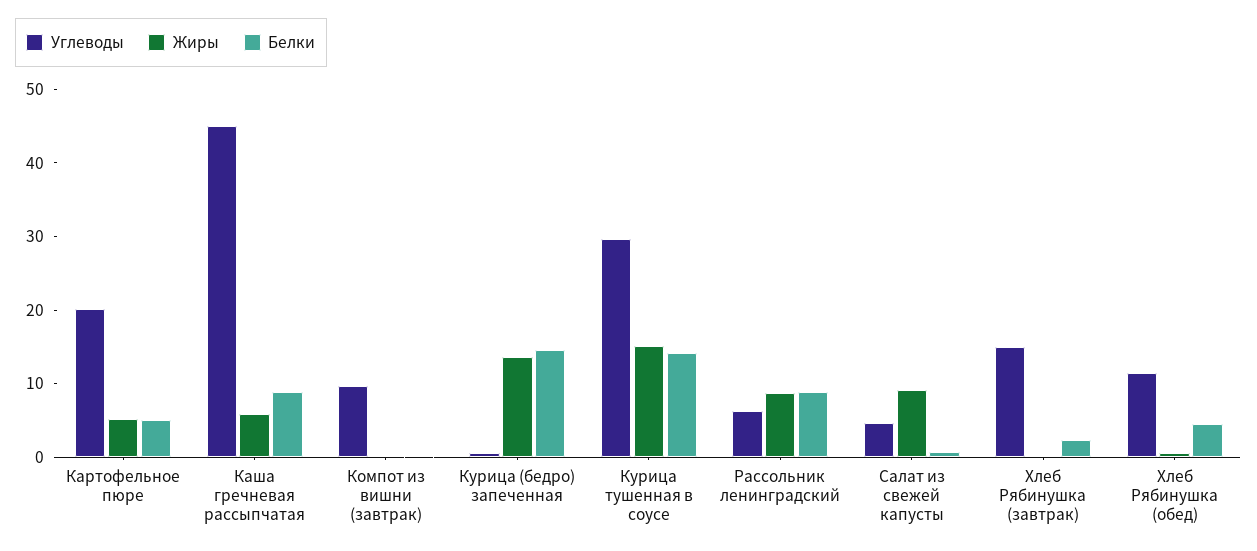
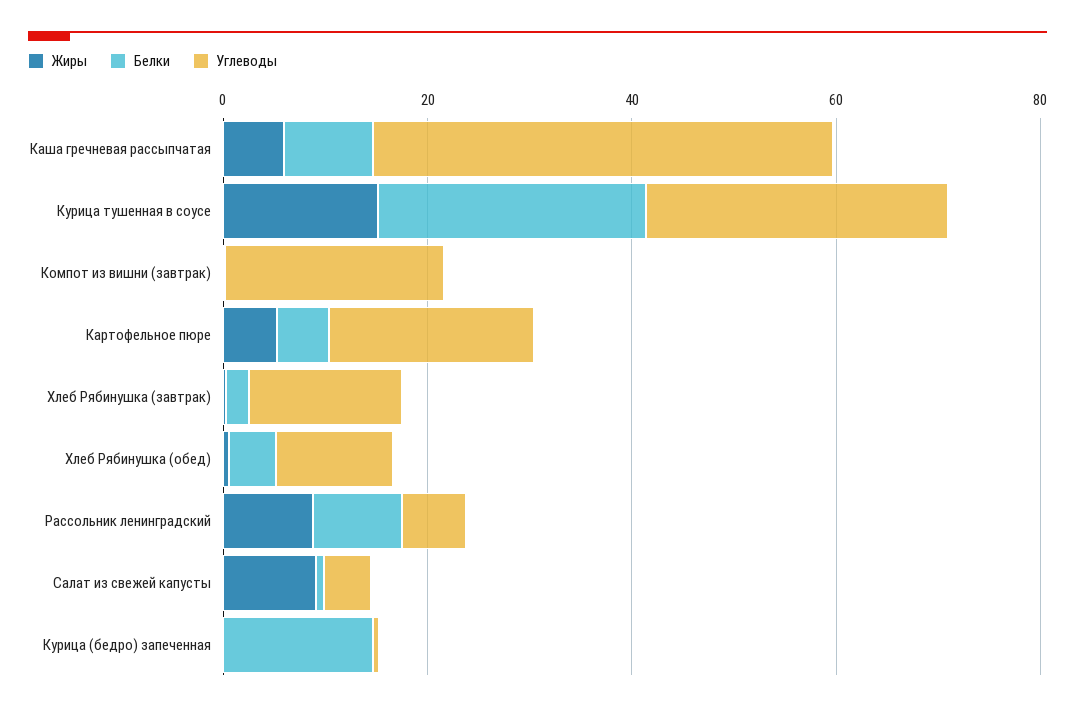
  {
    "Углеводы": {
      "Картофельное пюре": 20,
      "Каша гречневая рассыпчатая": 46,
-     "Компот из вишни (завтрак)": 10,
+     "Компот из вишни (завтрак)": 20,
      "Курица (бедро) запеченная": 0,
      "Курица тушенная в соусе": 30,
      "Рассольник ленинградский": 6,
      "Салат из свежей капусты": 4,
      "Хлеб Рябинушка (завтрак)": 14,
      "Хлеб Рябинушка (обед)": 12
    },
    "Жиры": {
      "Картофельное пюре": 6,
      "Каша гречневая рассыпчатая": 6,
      "Компот из вишни (завтрак)": 0,
-     "Курица (бедро) запеченная": 14,
+     "Курица (бедро) запеченная": 0,
      "Курица тушенная в соусе": 16,
      "Рассольник ленинградский": 8,
      "Салат из свежей капусты": 10,
      "Хлеб Рябинушка (завтрак)": 0,
      "Хлеб Рябинушка (обед)": 0
    },
    "Белки": {
      "Картофельное пюре": 6,
      "Каша гречневая рассыпчатая": 8,
      "Компот из вишни (завтрак)": 0,
      "Курица (бедро) запеченная": 14,
-     "Курица тушенная в соусе": 14,
+     "Курица тушенная в соусе": 25,
      "Рассольник ленинградский": 8,
      "Салат из свежей капусты": 0,
      "Хлеб Рябинушка (завтрак)": 2,
      "Хлеб Рябинушка (обед)": 4
    }
  }

